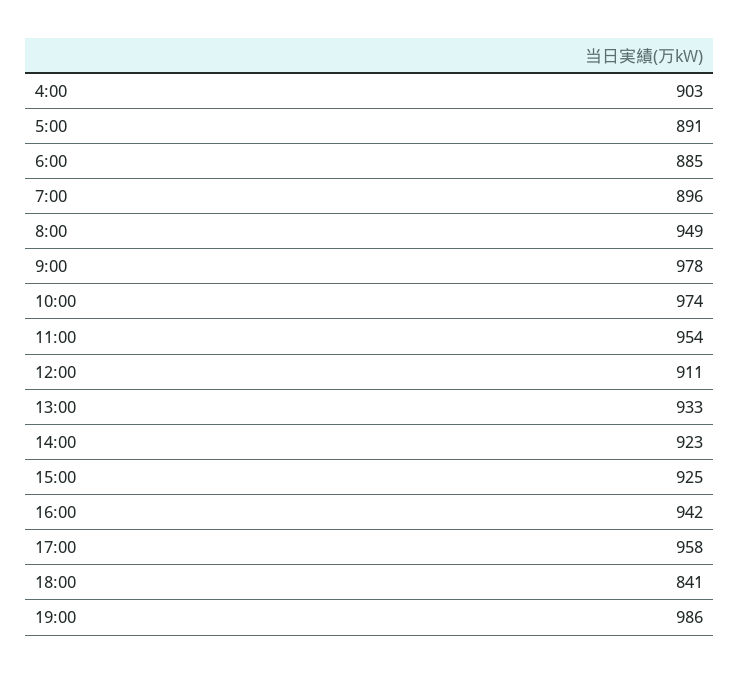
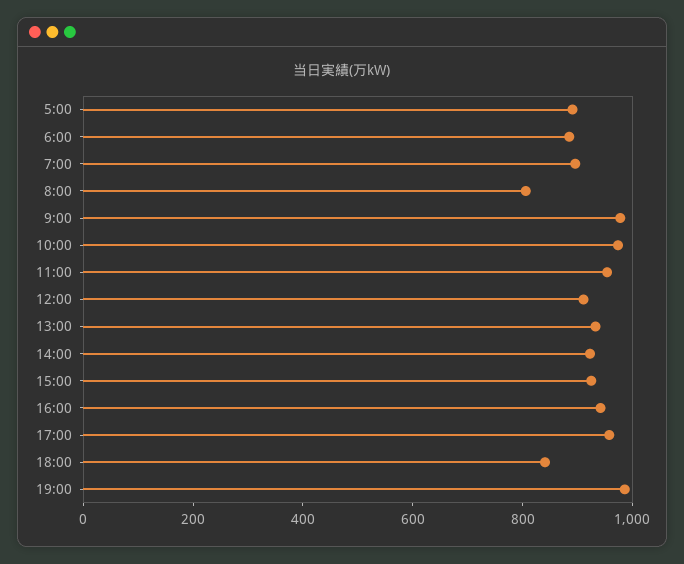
  {
-   "4:00": 903,
    "5:00": 891,
    "6:00": 885,
    "7:00": 896,
-   "8:00": 949,
+   "8:00": 800,
    "9:00": 978,
    "10:00": 974,
    "11:00": 954,
    "12:00": 911,
    "13:00": 933,
    "14:00": 923,
    "15:00": 925,
    "16:00": 942,
    "17:00": 958,
    "18:00": 841,
    "19:00": 986
  }

